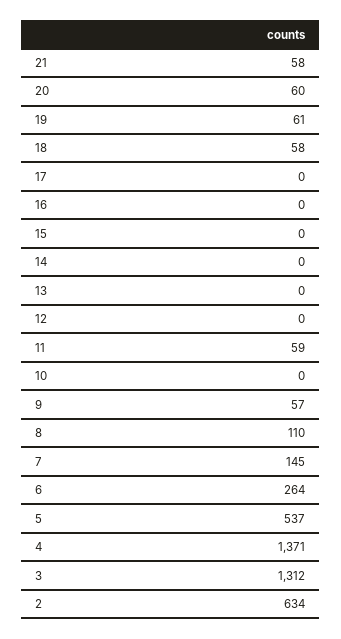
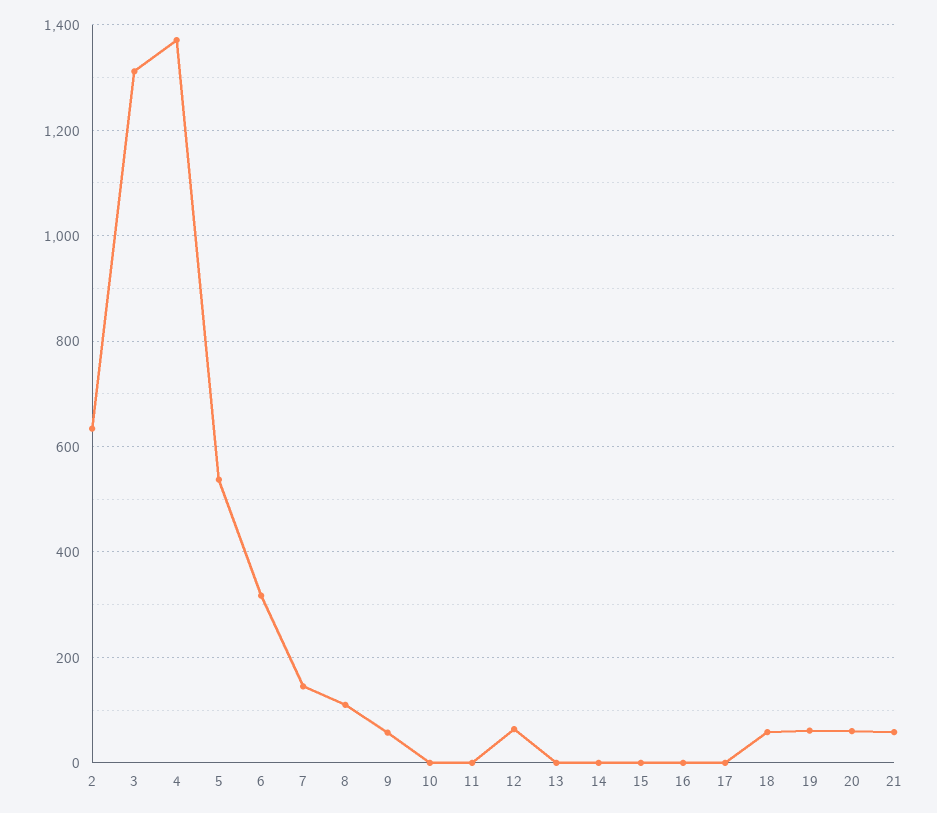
  {
    "21": 58,
    "20": 60,
    "19": 61,
    "18": 58,
    "17": 0,
    "16": 0,
    "15": 0,
    "14": 0,
    "13": 0,
-   "12": 0,
+   "12": 60,
-   "11": 59,
+   "11": 0,
    "10": 0,
    "9": 57,
    "8": 110,
    "7": 145,
-   "6": 264,
+   "6": 320,
    "5": 537,
    "4": 1371,
    "3": 1312,
    "2": 634
  }

